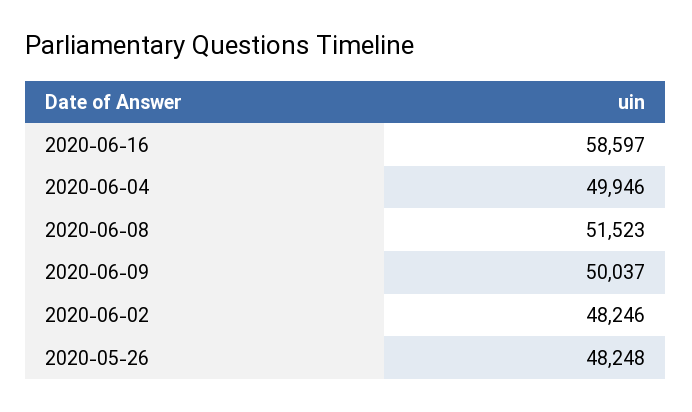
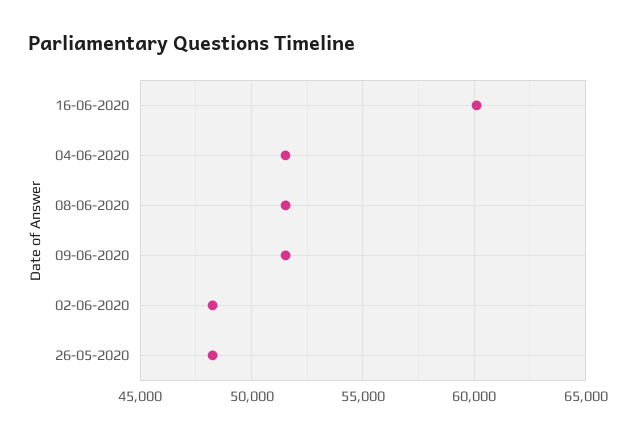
  {
-   "2020-06-16": 58597,
+   "2020-06-16": 60000,
-   "2020-06-04": 49946,
+   "2020-06-04": 51500,
    "2020-06-08": 51523,
-   "2020-06-09": 50037,
+   "2020-06-09": 51500,
    "2020-06-02": 48246,
    "2020-05-26": 48248
  }

